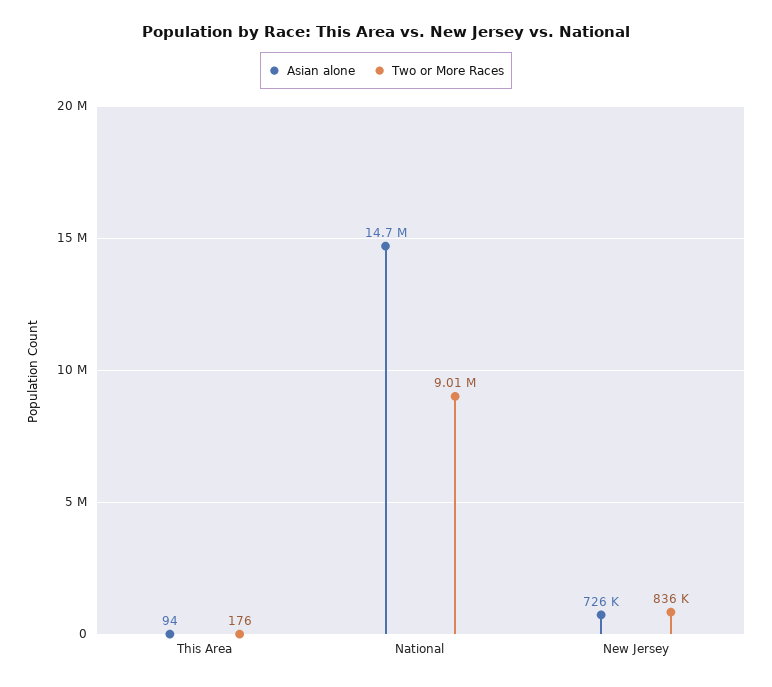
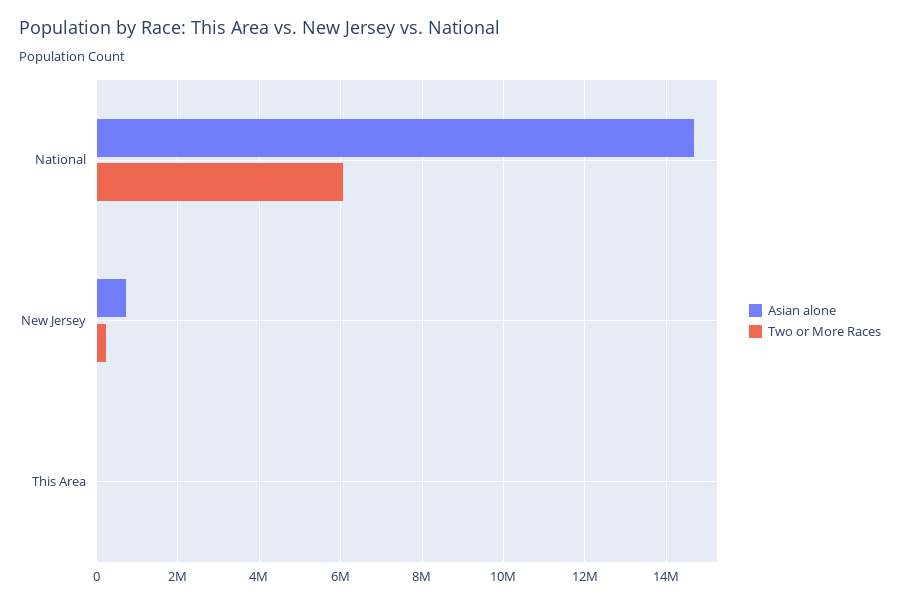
  {
    "Asian alone": {
      "This Area": 94,
      "National": 14700000,
      "New Jersey": 726000
    },
    "Two or More Races": {
      "This Area": 176,
-     "National": 9010000,
+     "National": 6000000,
-     "New Jersey": 836000
+     "New Jersey": 200000
    }
  }

